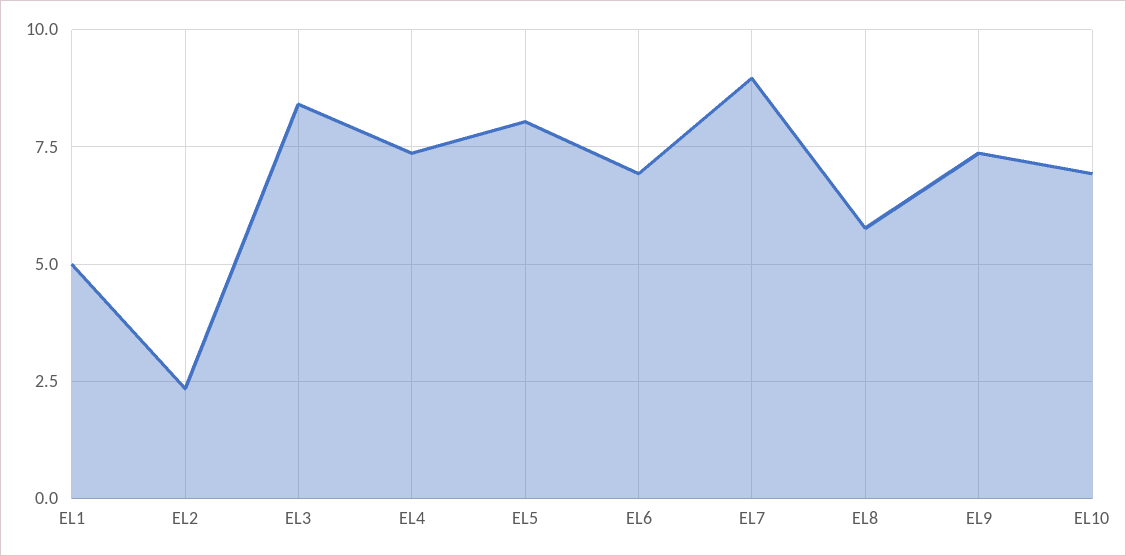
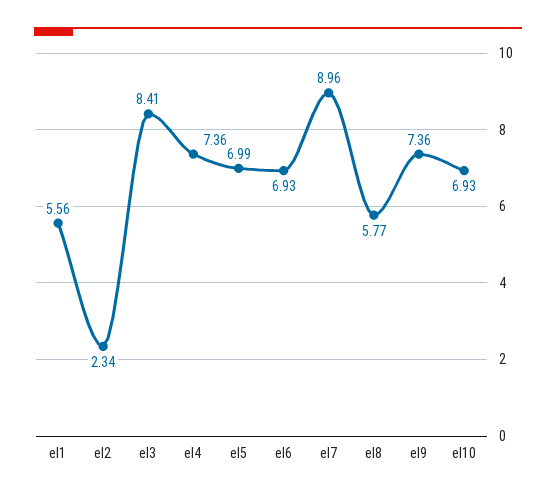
  {
-   "EL1": 5,
+   "EL1": 5.56,
    "EL2": 2.34,
    "EL3": 8.41,
    "EL4": 7.36,
-   "EL5": 8,
+   "EL5": 6.99,
    "EL6": 6.93,
    "EL7": 8.96,
    "EL8": 5.77,
    "EL9": 7.36,
    "EL10": 6.93
  }

